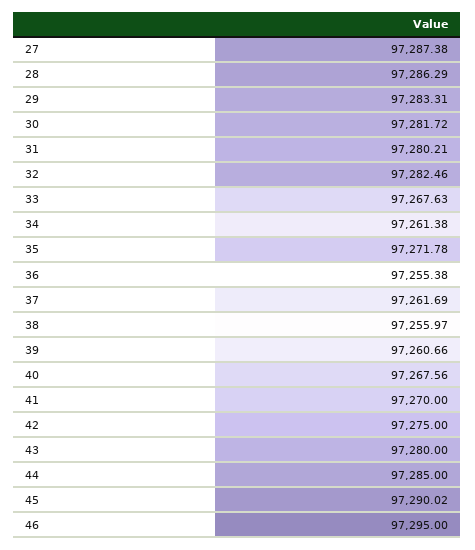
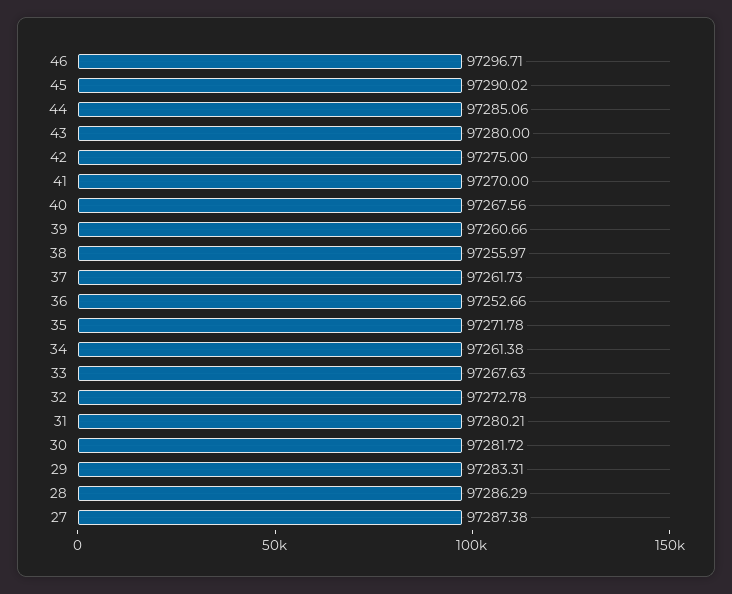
  {
    "27": 97287.38,
    "28": 97286.29,
    "29": 97283.31,
    "30": 97281.72,
    "31": 97280.21,
-   "32": 97282.46,
+   "32": 97272.78,
    "33": 97267.63,
    "34": 97261.38,
    "35": 97271.78,
-   "36": 97255.38,
+   "36": 97252.66,
-   "37": 97261.69,
+   "37": 97261.73,
    "38": 97255.97,
    "39": 97260.66,
    "40": 97267.56,
    "41": 97270,
    "42": 97275,
    "43": 97280,
-   "44": 97285,
+   "44": 97285.06,
    "45": 97290.02,
-   "46": 97295
+   "46": 97296.71
  }

